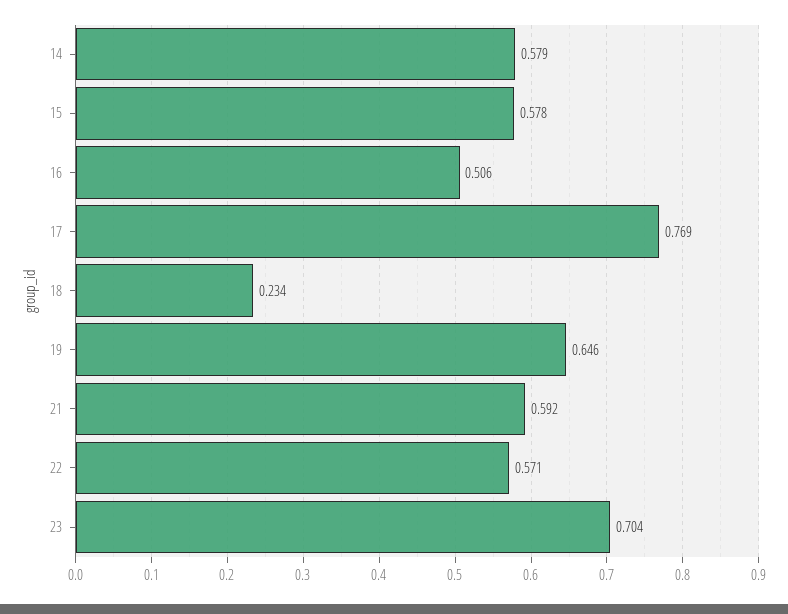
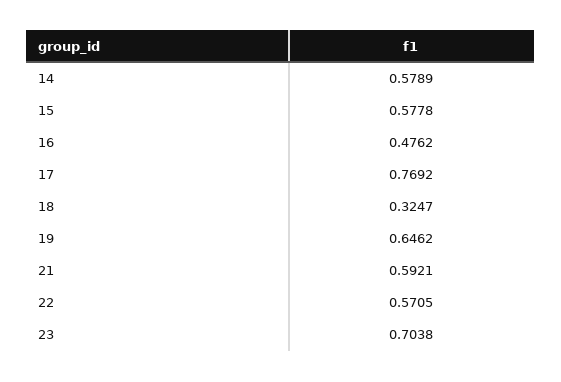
  {
    "14": 0.5789,
    "15": 0.5778,
-   "16": 0.506,
+   "16": 0.4762,
    "17": 0.7692,
-   "18": 0.234,
+   "18": 0.3247,
    "19": 0.6462,
    "21": 0.5921,
    "22": 0.5705,
    "23": 0.7038
  }

